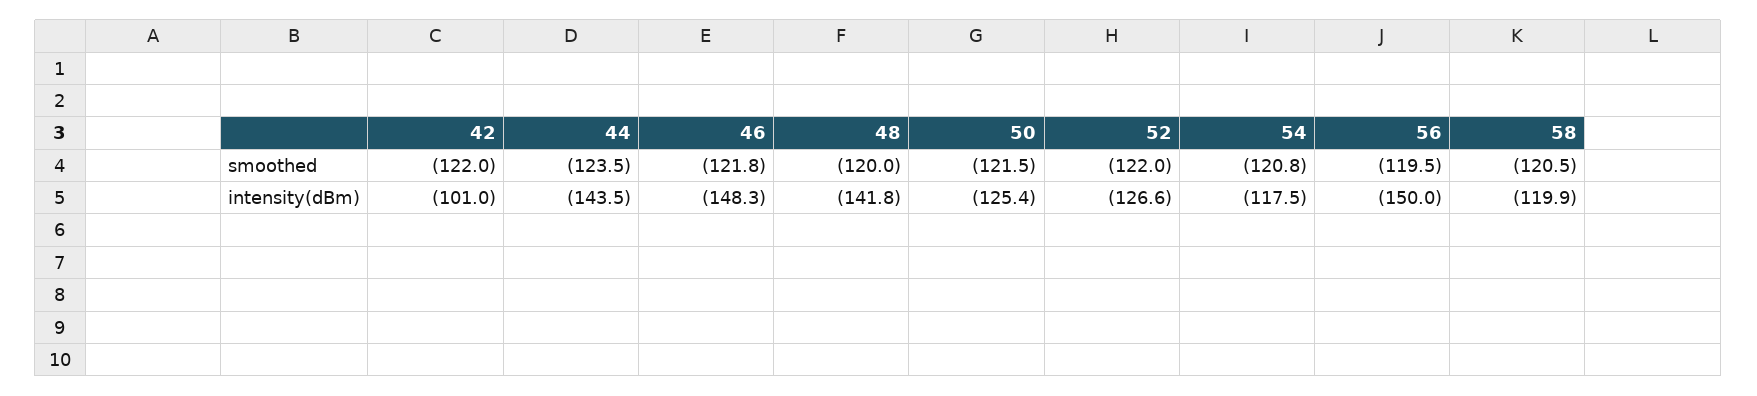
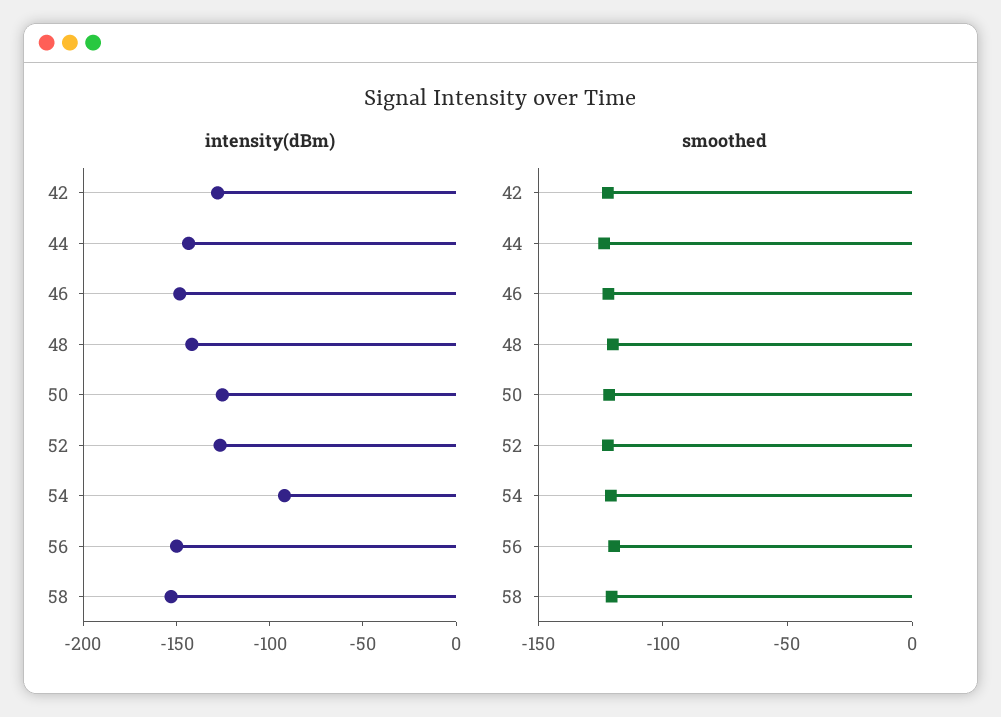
  {
    "smoothed": {
      "42": -122,
      "44": -123.5,
      "46": -121.8,
      "48": -120,
      "50": -121.5,
      "52": -122,
      "54": -120.8,
      "56": -119.5,
      "58": -120.5
    },
    "intensity(dBm)": {
-     "42": -101,
+     "42": -130,
      "44": -143.5,
      "46": -148.3,
      "48": -141.8,
      "50": -125.4,
      "52": -126.6,
-     "54": -117.5,
+     "54": -90,
      "56": -150,
-     "58": -119.9
+     "58": -150
    }
  }

